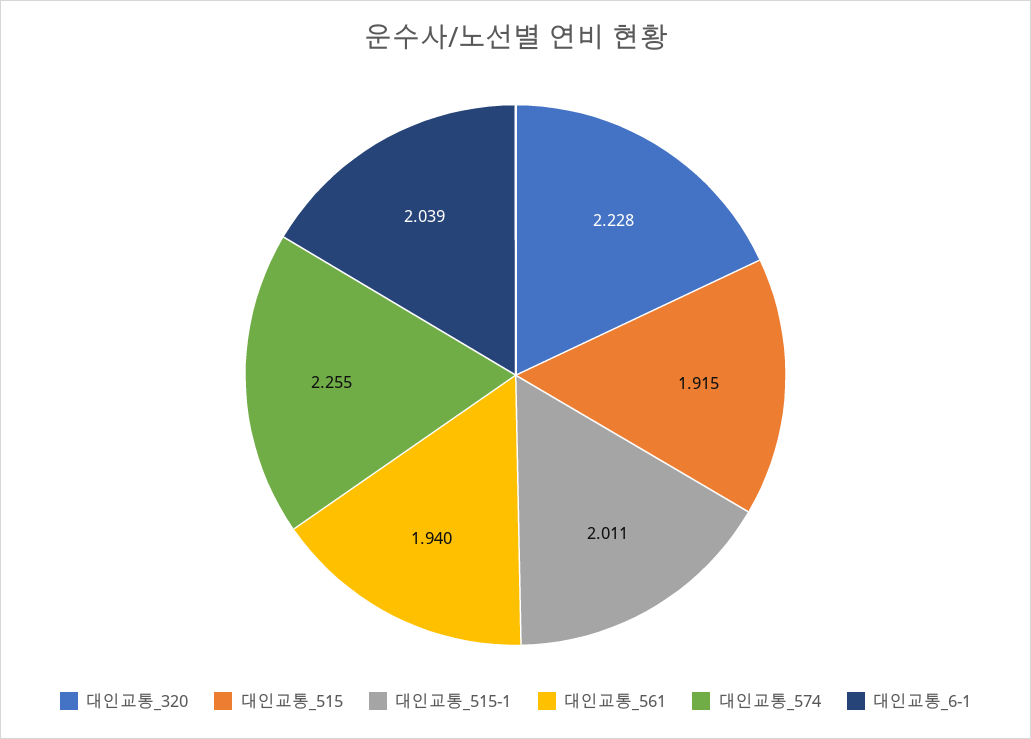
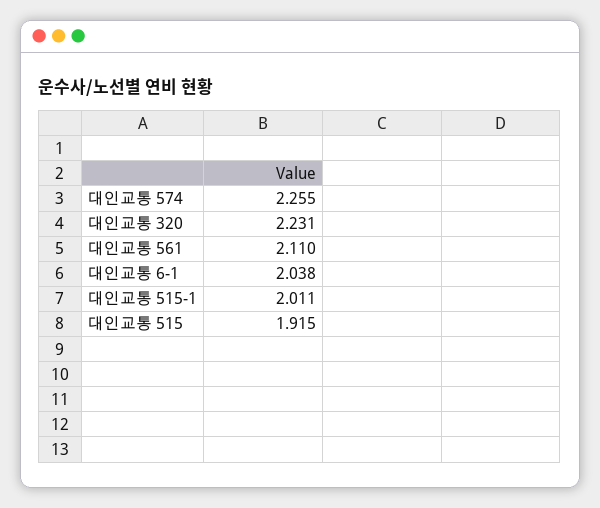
  {
-   "대인교통_320": 2.228,
+   "대인교통_320": 2.231,
    "대인교통_515": 1.915,
    "대인교통_515-1": 2.011,
-   "대인교통_561": 1.94,
+   "대인교통_561": 2.11,
    "대인교통_574": 2.255,
-   "대인교통_6-1": 2.039
+   "대인교통_6-1": 2.038
  }

